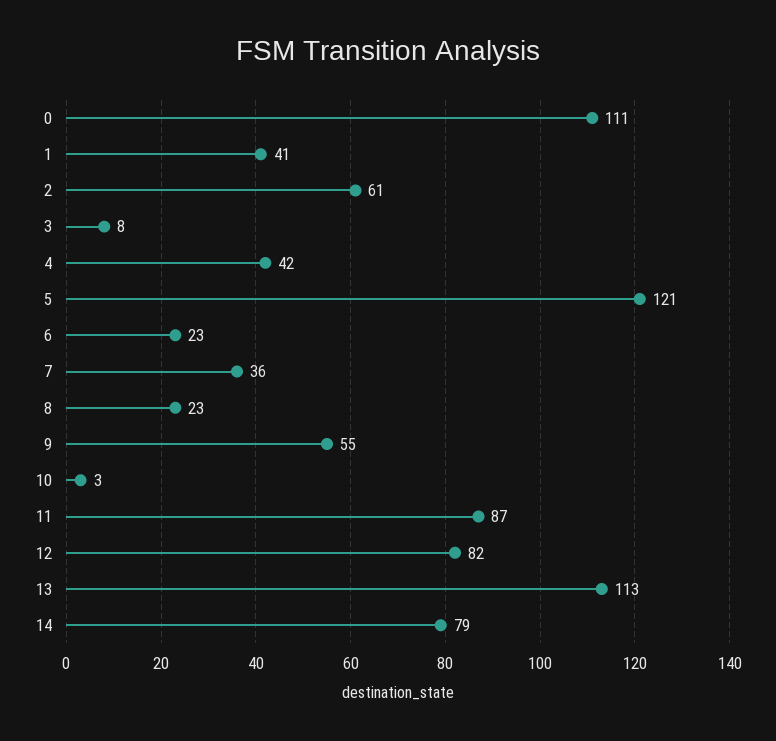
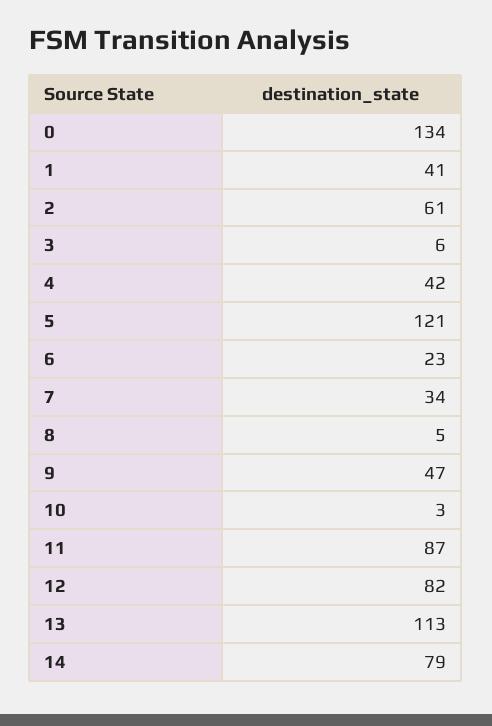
  {
-   "0": 111,
+   "0": 134,
    "1": 41,
    "2": 61,
-   "3": 8,
+   "3": 6,
    "4": 42,
    "5": 121,
    "6": 23,
-   "7": 36,
+   "7": 34,
-   "8": 23,
+   "8": 5,
-   "9": 55,
+   "9": 47,
    "10": 3,
    "11": 87,
    "12": 82,
    "13": 113,
    "14": 79
  }

